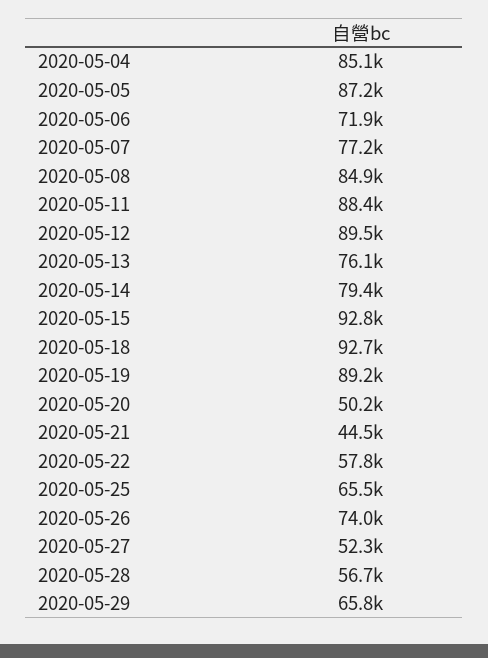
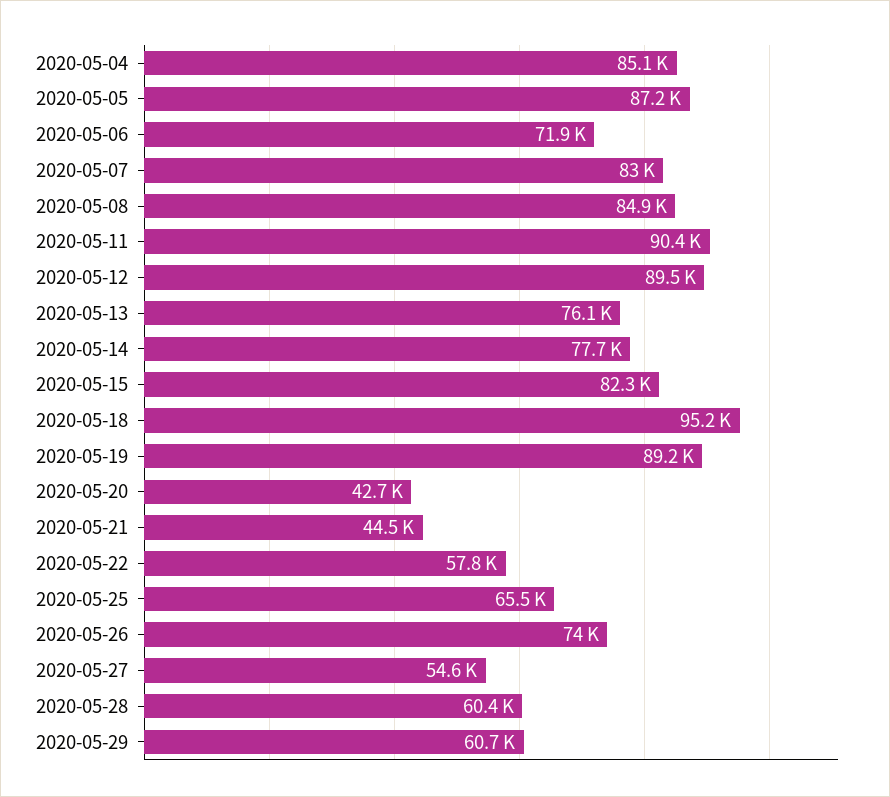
  {
    "2020-05-04": 85100,
    "2020-05-05": 87200,
    "2020-05-06": 71900,
-   "2020-05-07": 77200,
+   "2020-05-07": 83000,
    "2020-05-08": 84900,
-   "2020-05-11": 88400,
+   "2020-05-11": 90400,
    "2020-05-12": 89500,
    "2020-05-13": 76100,
-   "2020-05-14": 79400,
+   "2020-05-14": 77700,
-   "2020-05-15": 92800,
+   "2020-05-15": 82300,
-   "2020-05-18": 92700,
+   "2020-05-18": 95200,
    "2020-05-19": 89200,
-   "2020-05-20": 50200,
+   "2020-05-20": 42700,
    "2020-05-21": 44500,
    "2020-05-22": 57800,
    "2020-05-25": 65500,
    "2020-05-26": 74000,
-   "2020-05-27": 52300,
+   "2020-05-27": 54600,
-   "2020-05-28": 56700,
+   "2020-05-28": 60400,
-   "2020-05-29": 65800
+   "2020-05-29": 60700
  }

